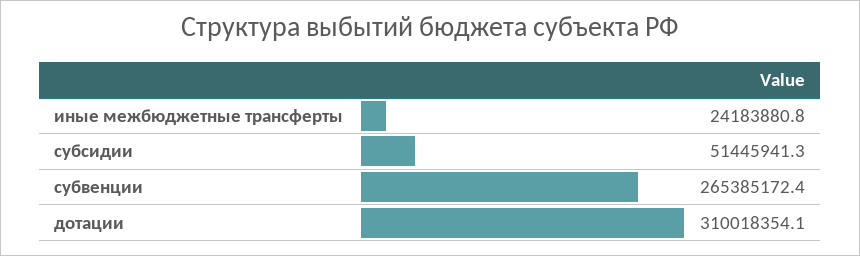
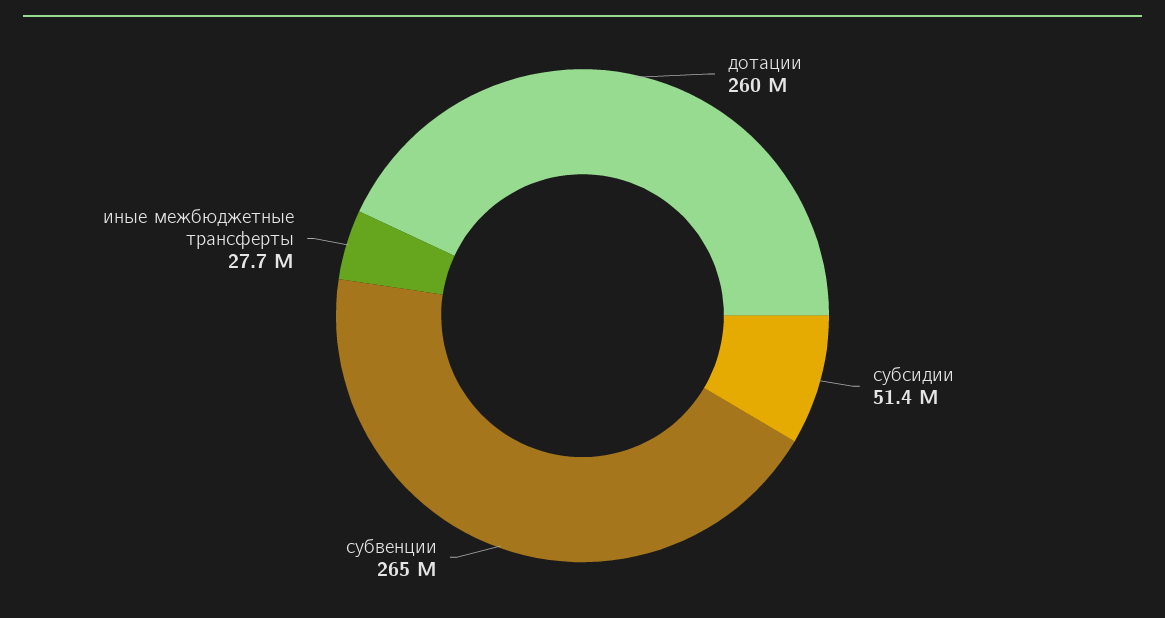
  {
-   "иные межбюджетные трансферты": 24183880.8,
+   "иные межбюджетные трансферты": 27700000,
    "субсидии": 51445941.3,
    "субвенции": 265385172.4,
-   "дотации": 310018354.1
+   "дотации": 260000000
  }

